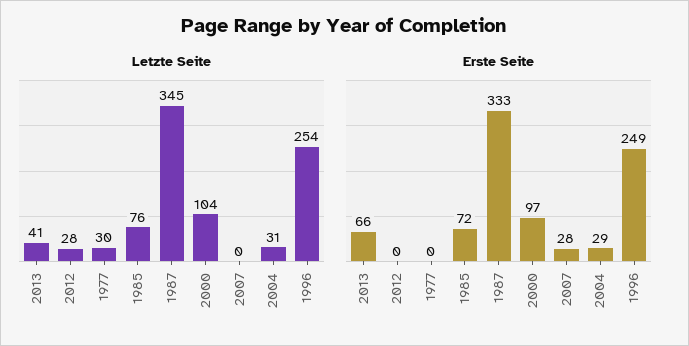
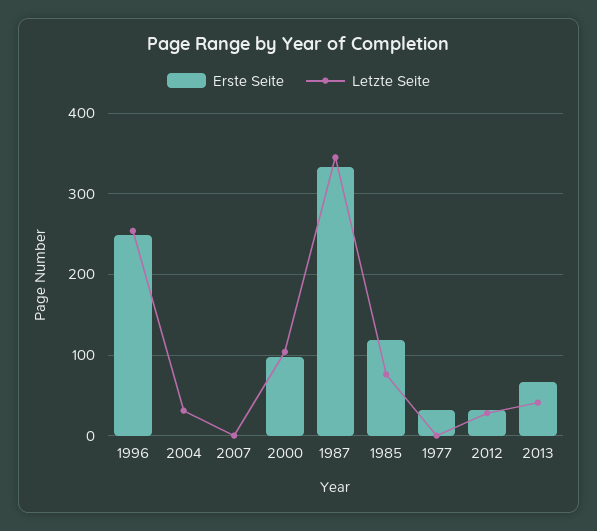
  {
    "Letzte Seite": {
      "2013": 41,
      "2012": 28,
-     "1977": 30,
+     "1977": 0,
      "1985": 76,
      "1987": 345,
      "2000": 104,
      "2007": 0,
      "2004": 31,
      "1996": 254
    },
    "Erste Seite": {
      "2013": 66,
-     "2012": 0,
+     "2012": 30,
-     "1977": 0,
+     "1977": 30,
-     "1985": 72,
+     "1985": 120,
      "1987": 333,
      "2000": 97,
-     "2007": 28,
+     "2007": 0,
-     "2004": 29,
+     "2004": 0,
      "1996": 249
    }
  }

